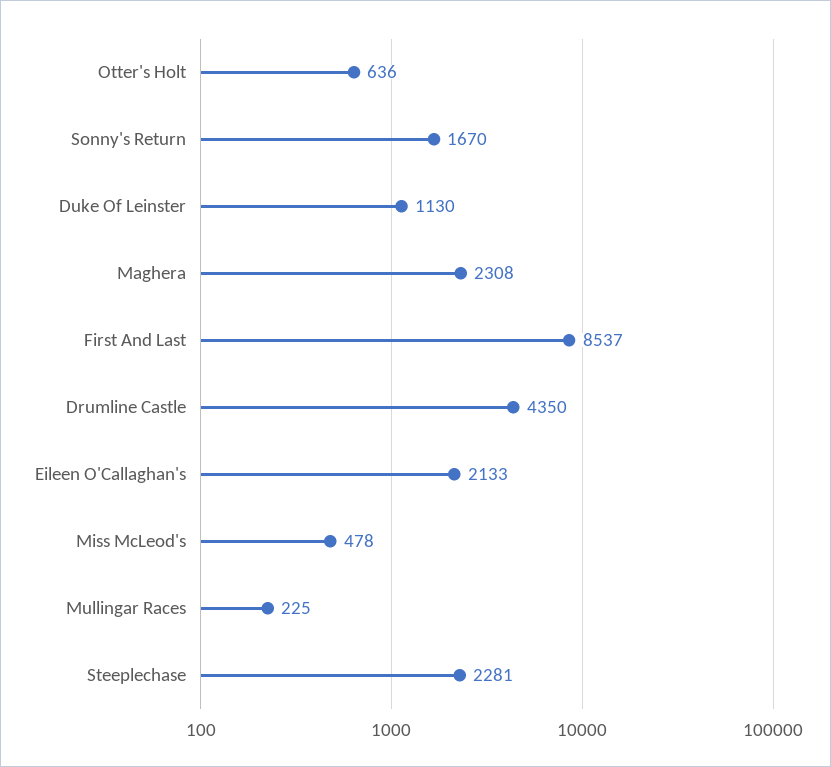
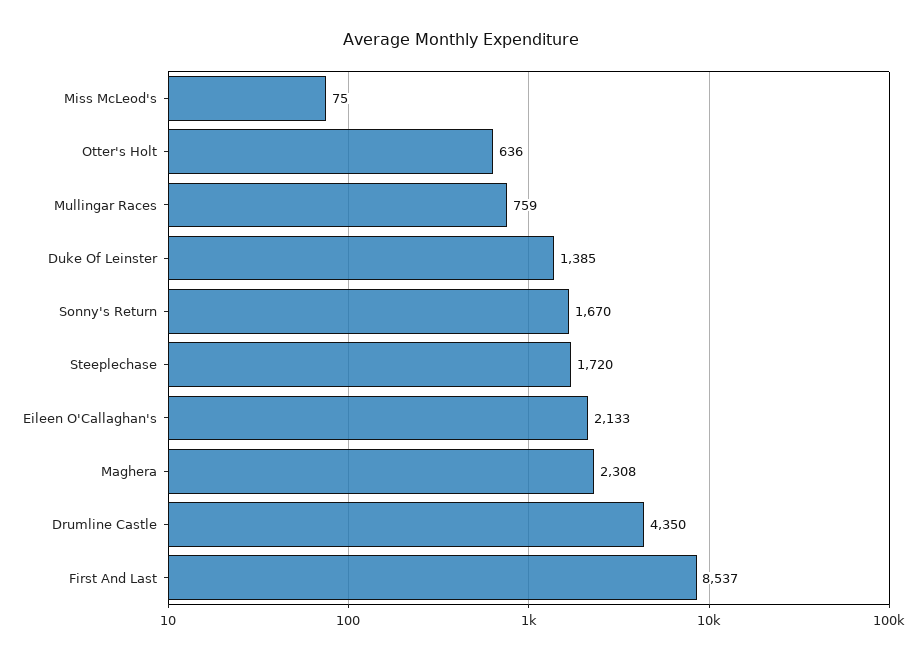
  {
    "Otter's Holt": 636,
    "Sonny's Return": 1670,
-   "Duke Of Leinster": 1130,
+   "Duke Of Leinster": 1385,
    "Maghera": 2308,
    "First And Last": 8537,
    "Drumline Castle": 4350,
    "Eileen O'Callaghan's": 2133,
-   "Miss McLeod's": 478,
+   "Miss McLeod's": 75,
-   "Mullingar Races": 225,
+   "Mullingar Races": 759,
-   "Steeplechase": 2281
+   "Steeplechase": 1720
  }

